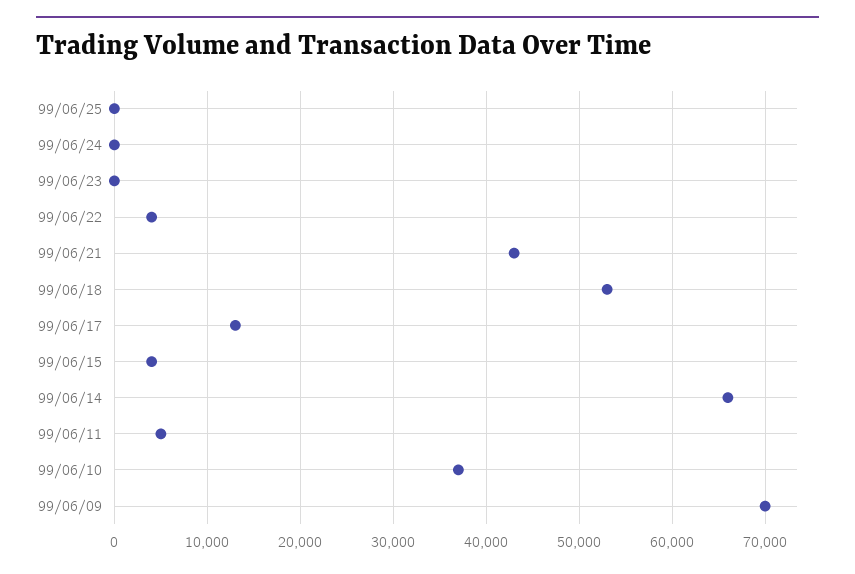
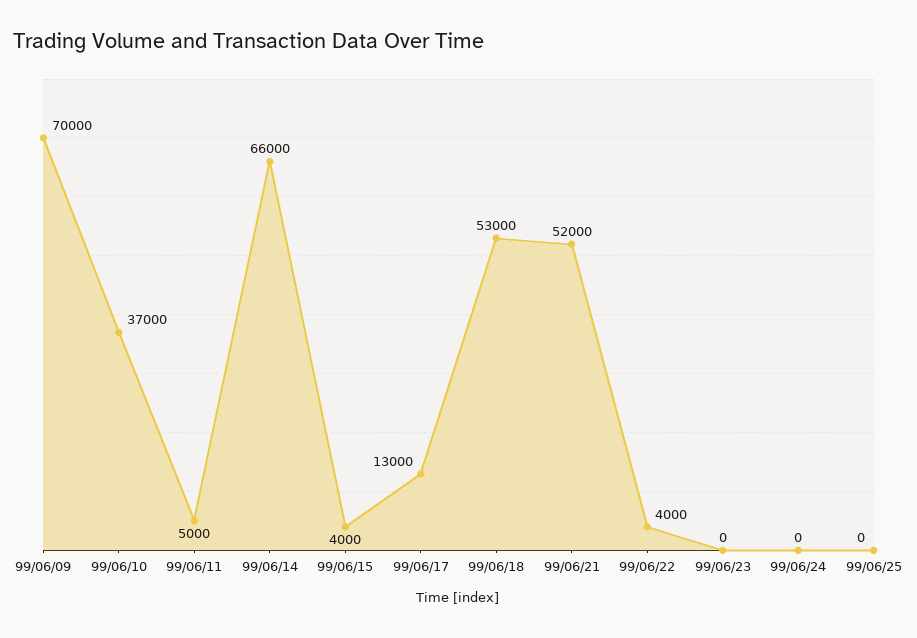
  {
    "99/06/25": 0,
    "99/06/24": 0,
    "99/06/23": 0,
    "99/06/22": 4000,
-   "99/06/21": 43000,
+   "99/06/21": 52000,
    "99/06/18": 53000,
    "99/06/17": 13000,
    "99/06/15": 4000,
    "99/06/14": 66000,
    "99/06/11": 5000,
    "99/06/10": 37000,
    "99/06/09": 70000
  }

